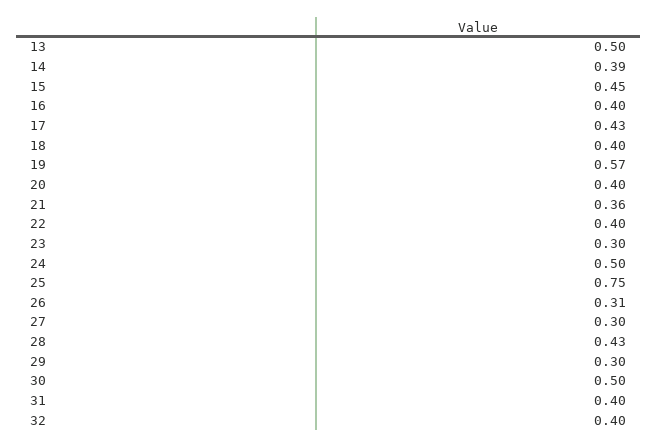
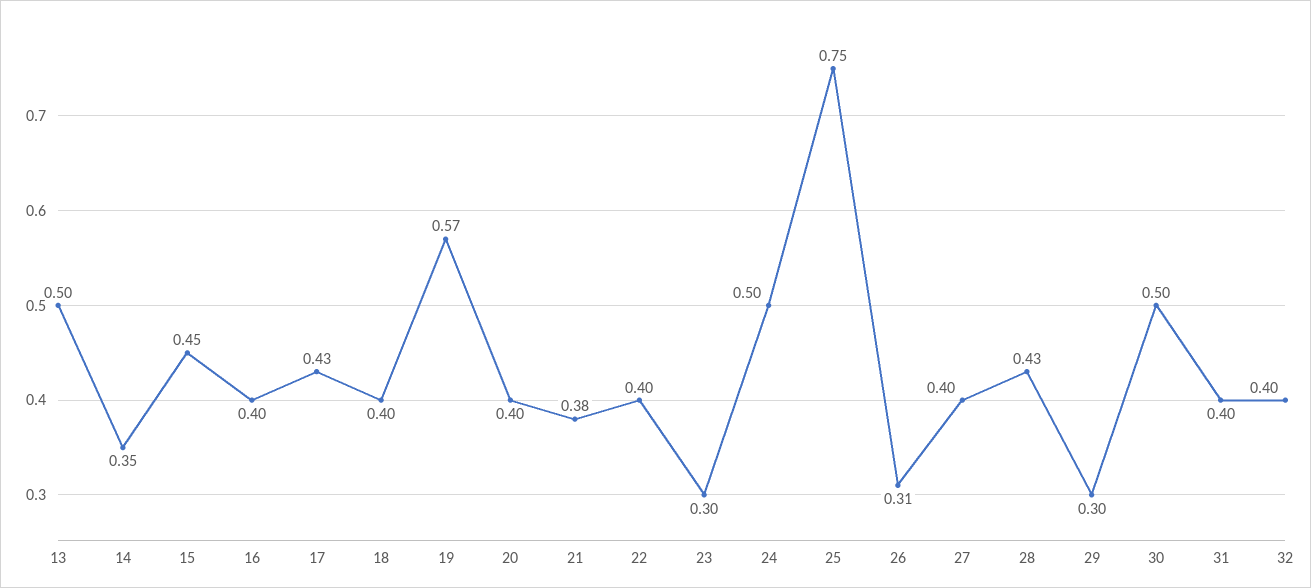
  {
    "13": 0.5,
-   "14": 0.39,
+   "14": 0.35,
    "15": 0.45,
    "16": 0.4,
    "17": 0.43,
    "18": 0.4,
    "19": 0.57,
    "20": 0.4,
-   "21": 0.36,
+   "21": 0.38,
    "22": 0.4,
    "23": 0.3,
    "24": 0.5,
    "25": 0.75,
    "26": 0.31,
-   "27": 0.3,
+   "27": 0.4,
    "28": 0.43,
    "29": 0.3,
    "30": 0.5,
    "31": 0.4,
    "32": 0.4
  }

